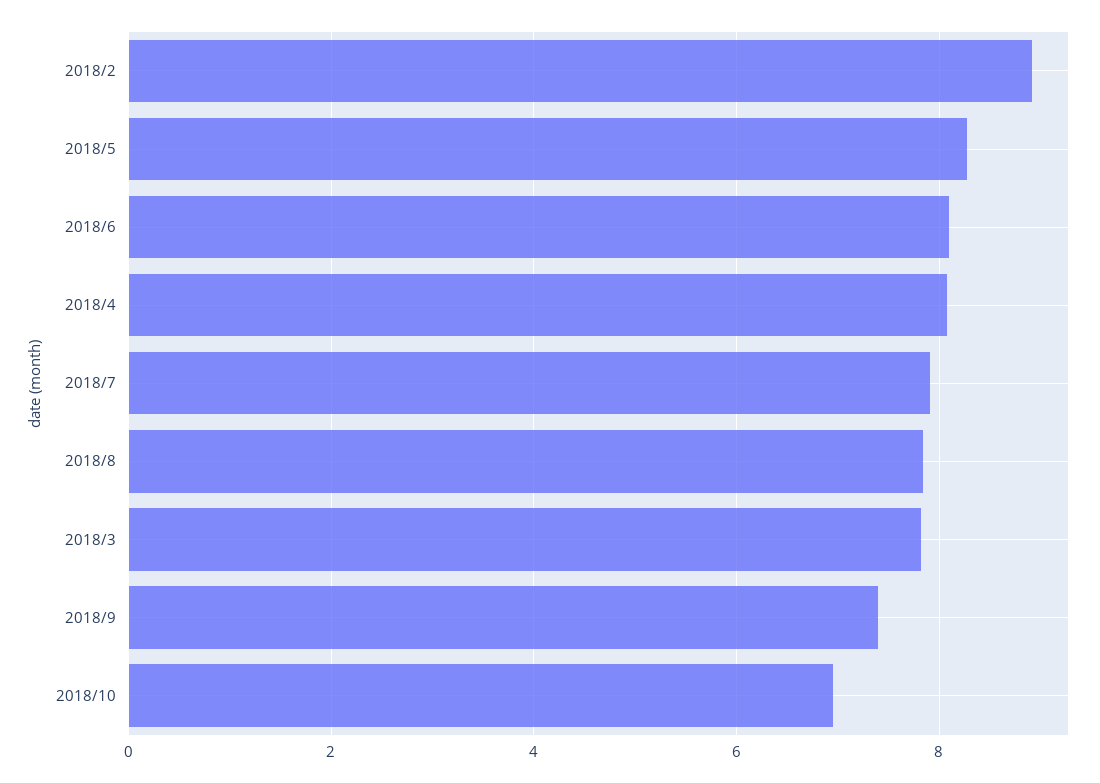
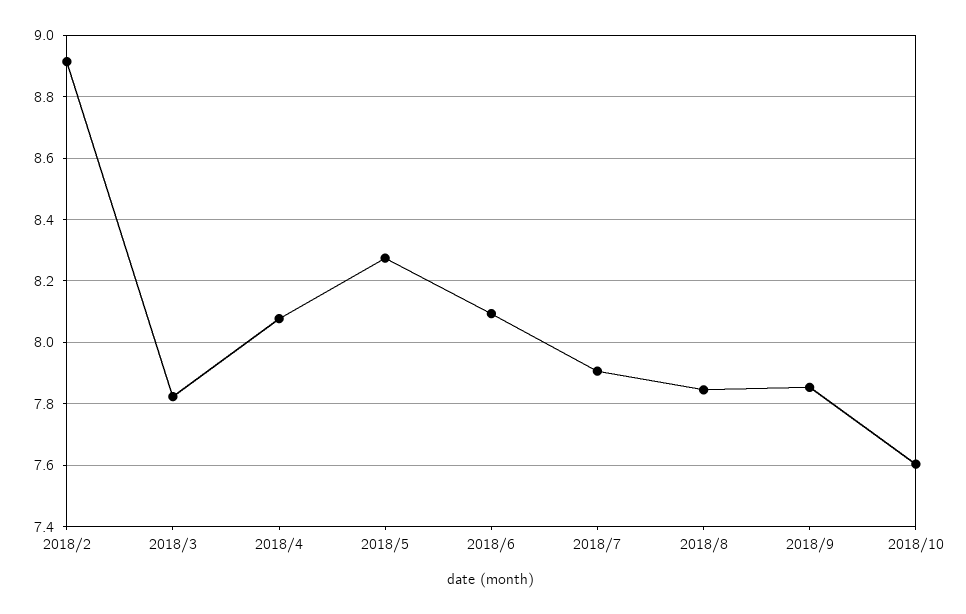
  {
    "2018/2": 8.92,
    "2018/5": 8.28,
    "2018/6": 8.1,
    "2018/4": 8.08,
    "2018/7": 7.9,
    "2018/8": 7.84,
    "2018/3": 7.82,
-   "2018/9": 7.4,
+   "2018/9": 7.86,
-   "2018/10": 7
+   "2018/10": 7.6
  }

